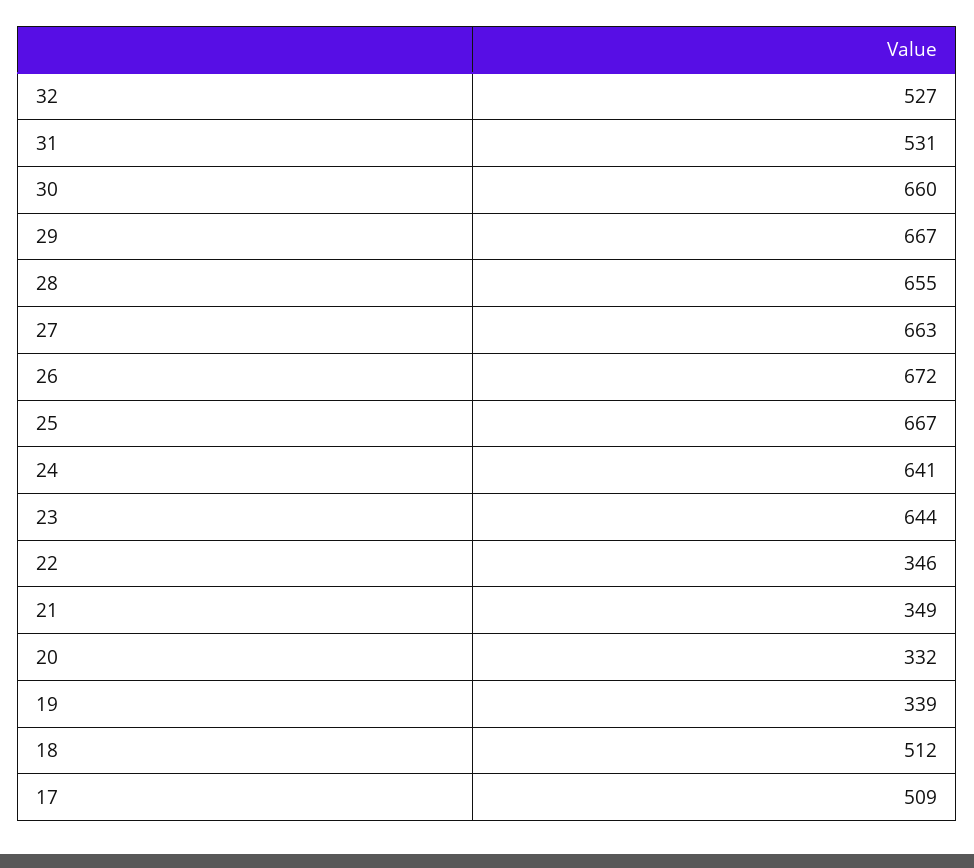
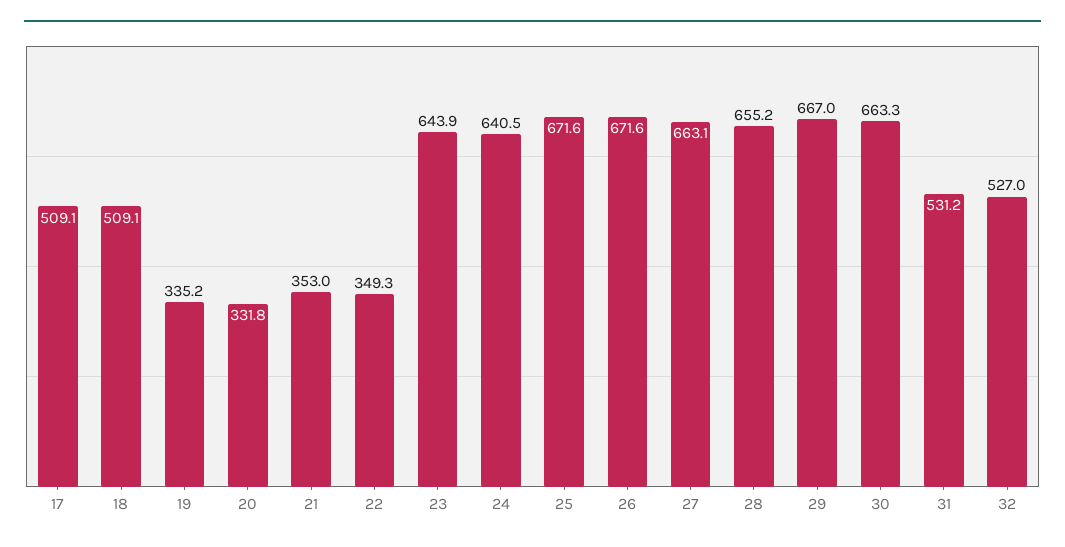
  {
    "32": 527,
    "31": 531.2,
-   "30": 660,
+   "30": 663.3,
    "29": 667,
    "28": 655.2,
    "27": 663.1,
    "26": 671.6,
-   "25": 667,
+   "25": 671.6,
    "24": 640.5,
    "23": 643.9,
-   "22": 346,
+   "22": 349.3,
-   "21": 349,
+   "21": 353,
    "20": 331.8,
-   "19": 339,
+   "19": 335.2,
-   "18": 512,
+   "18": 509.1,
    "17": 509.1
  }

